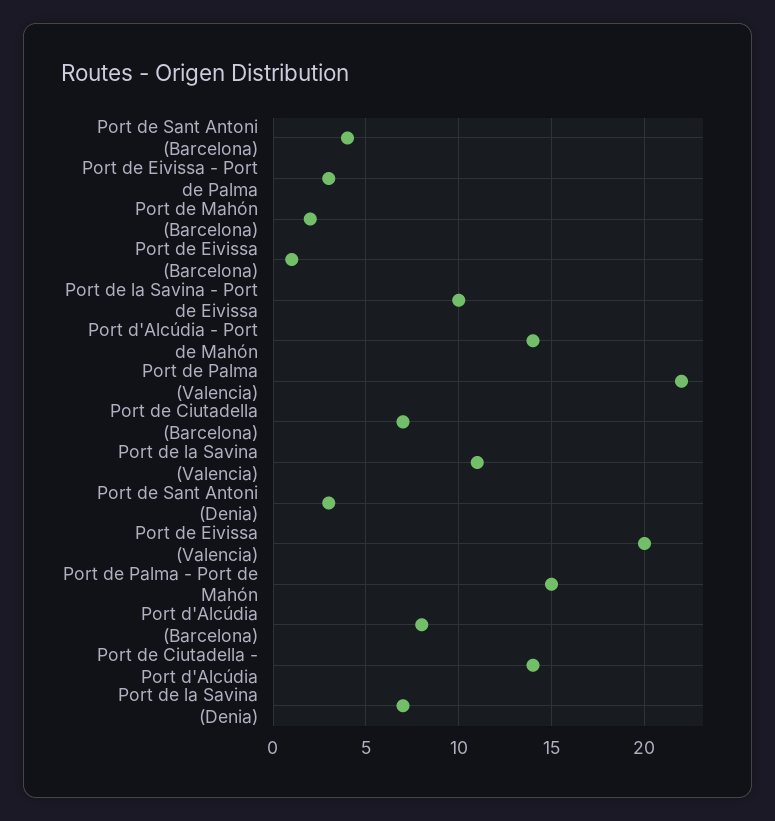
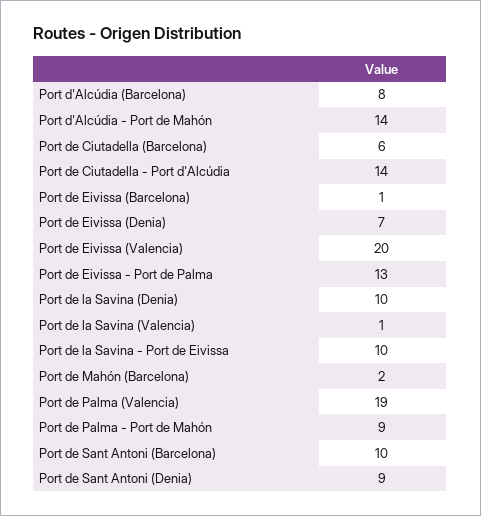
  {
-   "Port de Sant Antoni (Barcelona)": 4,
+   "Port de Sant Antoni (Barcelona)": 10,
-   "Port de Eivissa - Port de Palma": 3,
+   "Port de Eivissa - Port de Palma": 13,
    "Port de Mahón (Barcelona)": 2,
    "Port de Eivissa (Barcelona)": 1,
    "Port de la Savina - Port de Eivissa": 10,
    "Port d'Alcúdia - Port de Mahón": 14,
-   "Port de Palma (Valencia)": 22,
+   "Port de Palma (Valencia)": 19,
-   "Port de Ciutadella (Barcelona)": 7,
+   "Port de Ciutadella (Barcelona)": 6,
-   "Port de la Savina (Valencia)": 11,
+   "Port de la Savina (Valencia)": 1,
-   "Port de Sant Antoni (Denia)": 3,
+   "Port de Sant Antoni (Denia)": 9,
    "Port de Eivissa (Valencia)": 20,
-   "Port de Palma - Port de Mahón": 15,
+   "Port de Palma - Port de Mahón": 9,
    "Port d'Alcúdia (Barcelona)": 8,
    "Port de Ciutadella - Port d'Alcúdia": 14,
-   "Port de la Savina (Denia)": 7
+   "Port de la Savina (Denia)": 10,
+   "Port de Eivissa (Denia)": 7
  }

